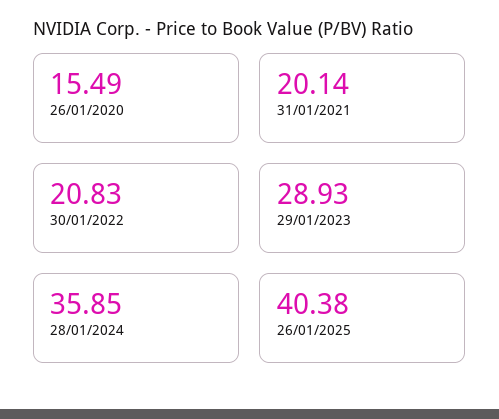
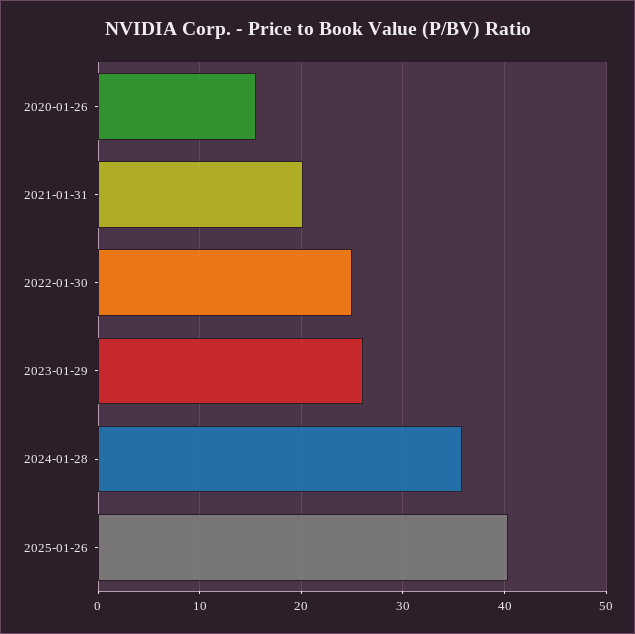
  {
    "26/01/2020": 15.49,
    "31/01/2021": 20.14,
-   "30/01/2022": 20.83,
+   "30/01/2022": 25,
-   "29/01/2023": 28.93,
+   "29/01/2023": 26,
    "28/01/2024": 35.85,
    "26/01/2025": 40.38
  }

